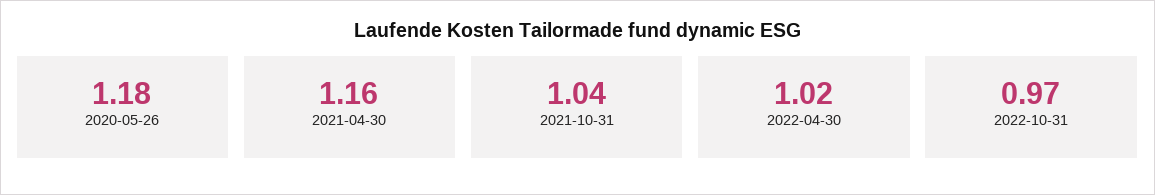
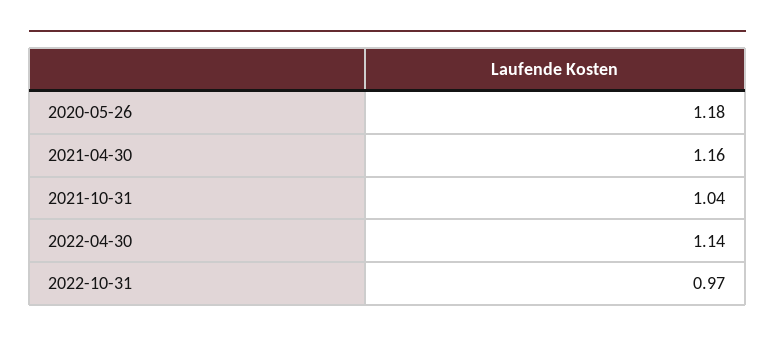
  {
    "2020-05-26": 1.18,
    "2021-04-30": 1.16,
    "2021-10-31": 1.04,
-   "2022-04-30": 1.02,
+   "2022-04-30": 1.14,
    "2022-10-31": 0.97
  }

